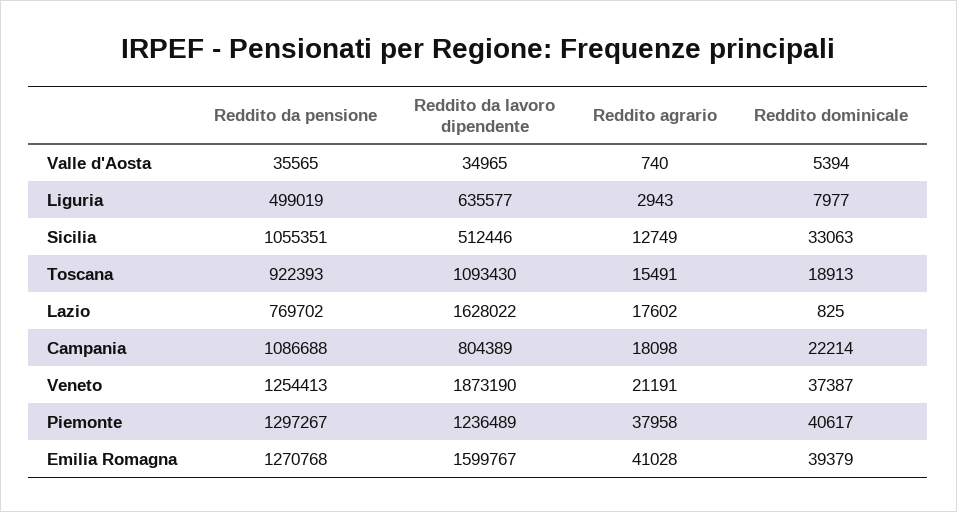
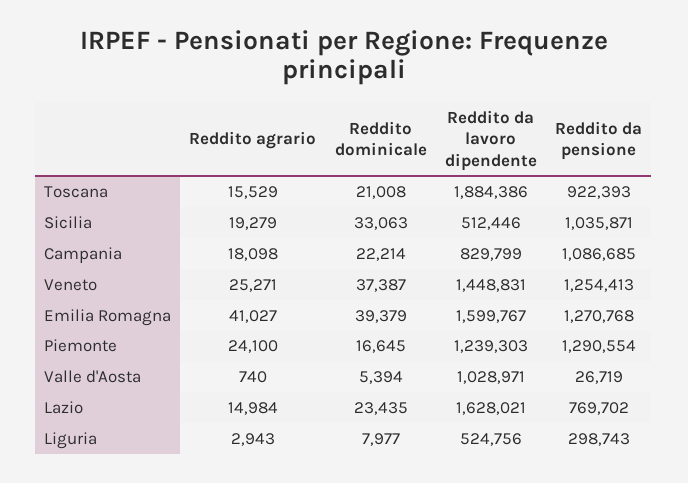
  {
    "Reddito da pensione": {
-     "Valle d'Aosta": 35565,
+     "Valle d'Aosta": 26719,
-     "Liguria": 499019,
+     "Liguria": 298743,
-     "Sicilia": 1055351,
+     "Sicilia": 1035871,
      "Toscana": 922393,
      "Lazio": 769702,
-     "Campania": 1086688,
+     "Campania": 1086685,
      "Veneto": 1254413,
-     "Piemonte": 1297267,
+     "Piemonte": 1290554,
      "Emilia Romagna": 1270768
    },
    "Reddito da lavoro dipendente": {
-     "Valle d'Aosta": 34965,
+     "Valle d'Aosta": 1028971,
-     "Liguria": 635577,
+     "Liguria": 524756,
      "Sicilia": 512446,
-     "Toscana": 1093430,
+     "Toscana": 1884386,
-     "Lazio": 1628022,
+     "Lazio": 1628021,
-     "Campania": 804389,
+     "Campania": 829799,
-     "Veneto": 1873190,
+     "Veneto": 1448831,
-     "Piemonte": 1236489,
+     "Piemonte": 1239303,
      "Emilia Romagna": 1599767
    },
    "Reddito agrario": {
      "Valle d'Aosta": 740,
      "Liguria": 2943,
-     "Sicilia": 12749,
+     "Sicilia": 19279,
-     "Toscana": 15491,
+     "Toscana": 15529,
-     "Lazio": 17602,
+     "Lazio": 14984,
      "Campania": 18098,
-     "Veneto": 21191,
+     "Veneto": 25271,
-     "Piemonte": 37958,
+     "Piemonte": 24100,
-     "Emilia Romagna": 41028
+     "Emilia Romagna": 41027
    },
    "Reddito dominicale": {
      "Valle d'Aosta": 5394,
      "Liguria": 7977,
      "Sicilia": 33063,
-     "Toscana": 18913,
+     "Toscana": 21008,
-     "Lazio": 825,
+     "Lazio": 23435,
      "Campania": 22214,
      "Veneto": 37387,
-     "Piemonte": 40617,
+     "Piemonte": 16645,
      "Emilia Romagna": 39379
    }
  }

